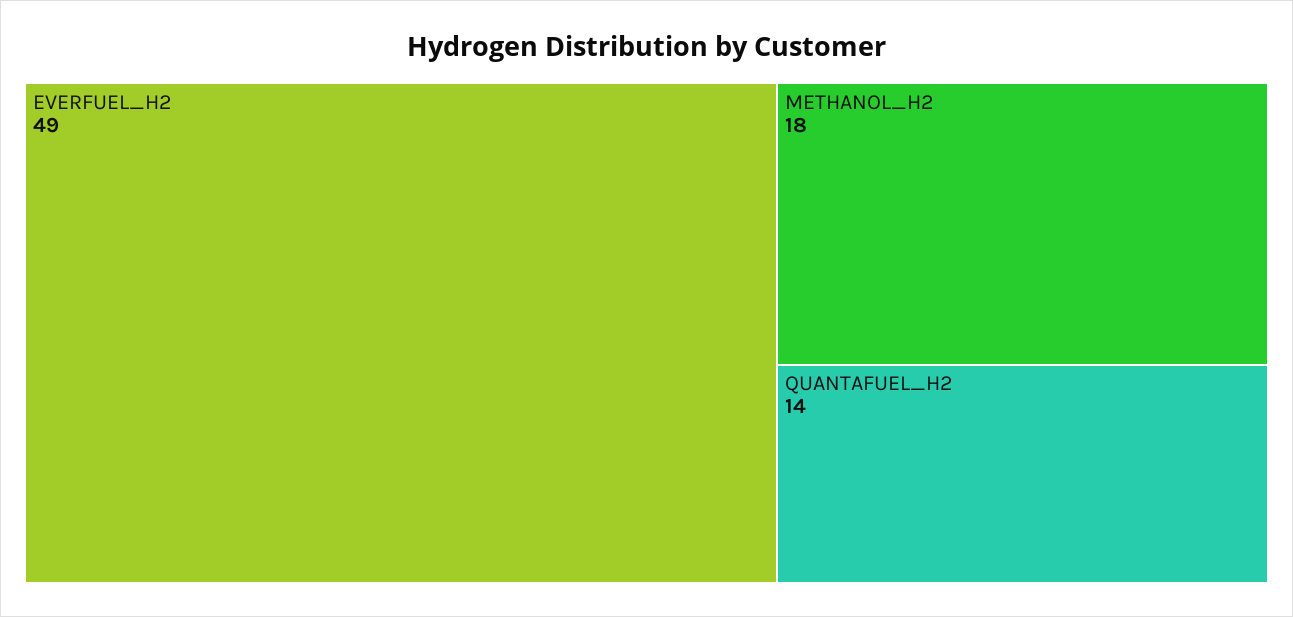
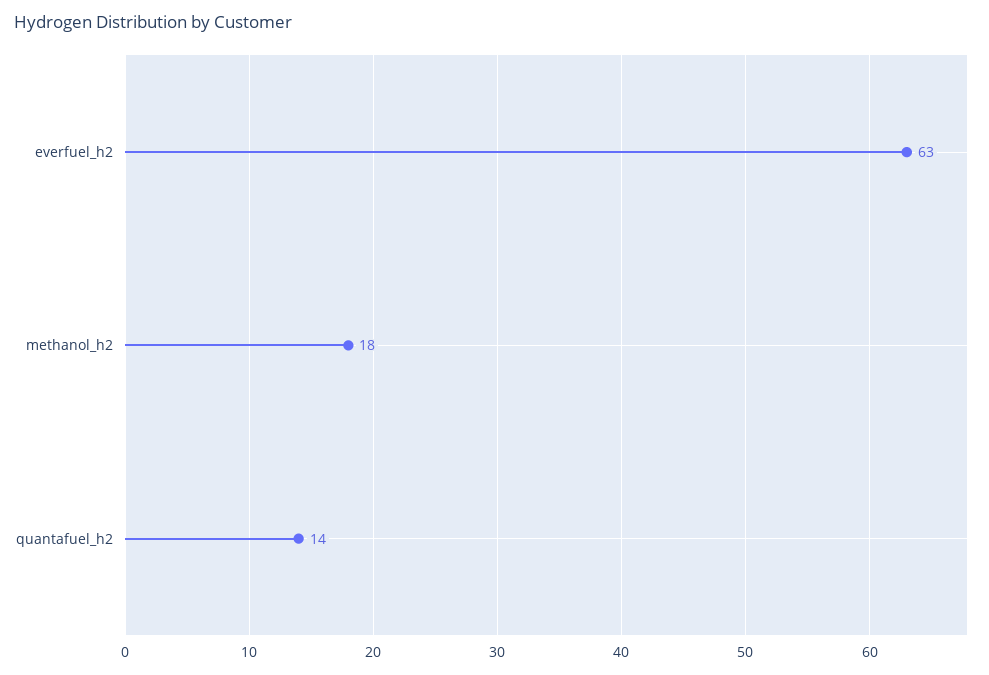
  {
-   "EVERFUEL_H2": 49,
+   "EVERFUEL_H2": 63,
    "METHANOL_H2": 18,
    "QUANTAFUEL_H2": 14
  }

